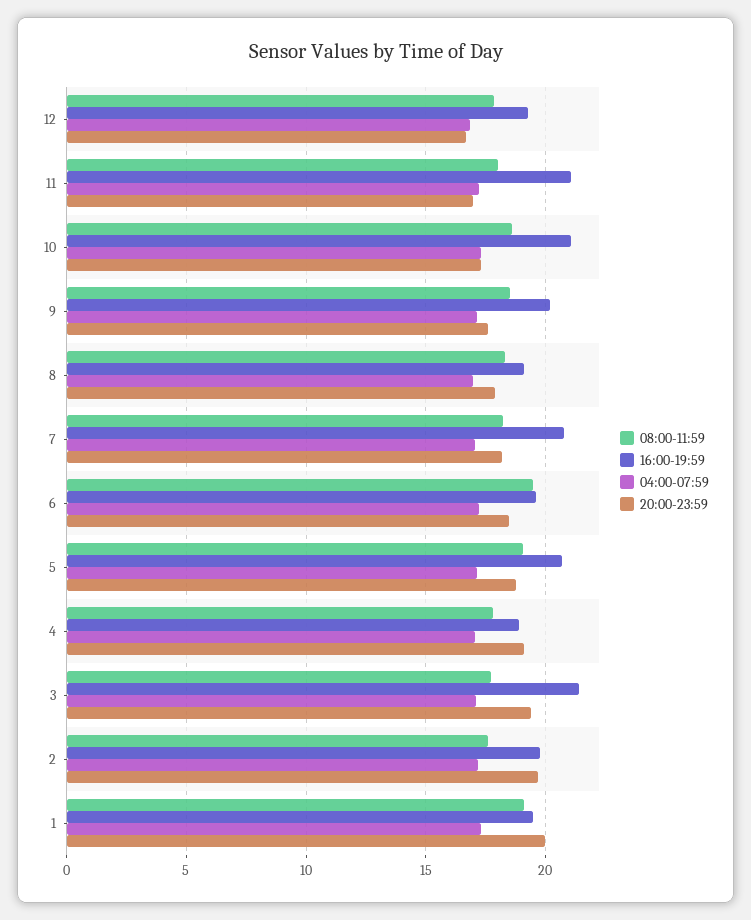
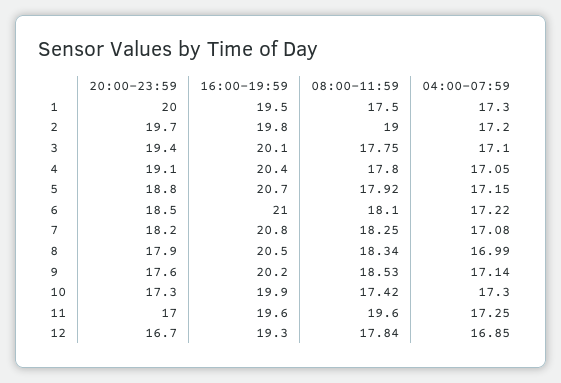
  {
    "08:00-11:59": {
      "12": 17.84,
-     "11": 18,
+     "11": 19.6,
-     "10": 18.5,
+     "10": 17.42,
      "9": 18.53,
      "8": 18.34,
      "7": 18.25,
-     "6": 19.5,
+     "6": 18.1,
-     "5": 19,
+     "5": 17.92,
      "4": 17.8,
      "3": 17.75,
-     "2": 17.5,
+     "2": 19,
-     "1": 19
+     "1": 17.5
    },
    "16:00-19:59": {
      "12": 19.3,
-     "11": 21,
+     "11": 19.6,
-     "10": 21,
+     "10": 19.9,
      "9": 20.2,
-     "8": 19,
+     "8": 20.5,
      "7": 20.8,
-     "6": 19.5,
+     "6": 21,
      "5": 20.7,
-     "4": 19,
+     "4": 20.4,
-     "3": 21.5,
+     "3": 20.1,
      "2": 19.8,
      "1": 19.5
    },
    "04:00-07:59": {
      "12": 16.85,
      "11": 17.25,
      "10": 17.3,
      "9": 17.14,
      "8": 16.99,
      "7": 17.08,
      "6": 17.22,
      "5": 17.15,
      "4": 17.05,
      "3": 17.1,
      "2": 17.2,
      "1": 17.3
    },
    "20:00-23:59": {
      "12": 16.7,
      "11": 17,
      "10": 17.3,
      "9": 17.6,
      "8": 17.9,
      "7": 18.2,
      "6": 18.5,
      "5": 18.8,
      "4": 19.1,
      "3": 19.4,
      "2": 19.7,
      "1": 20
    }
  }

